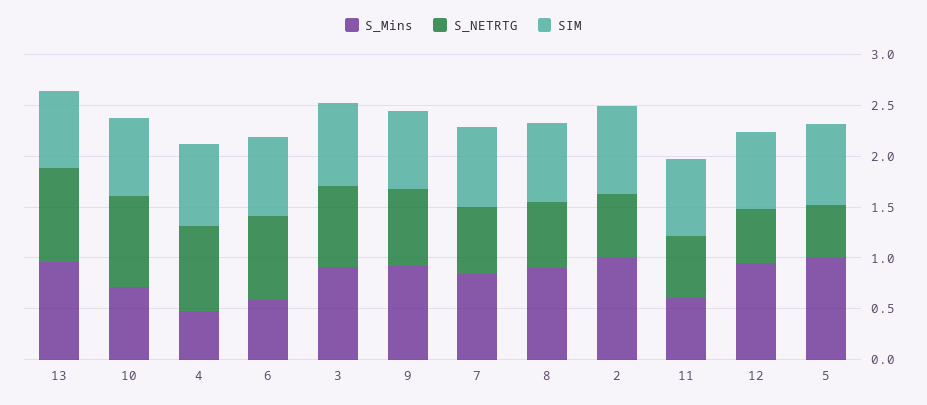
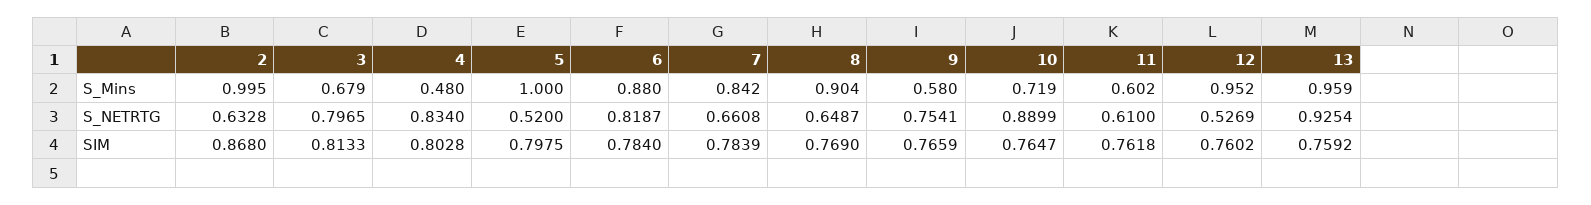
  {
    "S_Mins": {
      "13": 0.959,
      "10": 0.719,
      "4": 0.48,
-     "6": 0.6,
+     "6": 0.88,
-     "3": 0.9,
+     "3": 0.679,
-     "9": 0.9,
+     "9": 0.58,
      "7": 0.842,
      "8": 0.904,
      "2": 0.995,
      "11": 0.602,
      "12": 0.952,
      "5": 1
    },
    "S_NETRTG": {
      "13": 0.9254,
      "10": 0.8899,
      "4": 0.834,
      "6": 0.8187,
      "3": 0.7965,
      "9": 0.7541,
      "7": 0.6608,
      "8": 0.6487,
      "2": 0.6328,
      "11": 0.61,
      "12": 0.5269,
      "5": 0.52
    },
    "SIM": {
      "13": 0.7592,
      "10": 0.7647,
      "4": 0.8028,
      "6": 0.784,
      "3": 0.8133,
      "9": 0.7659,
      "7": 0.7839,
      "8": 0.769,
      "2": 0.868,
      "11": 0.7618,
      "12": 0.7602,
      "5": 0.7975
    }
  }

